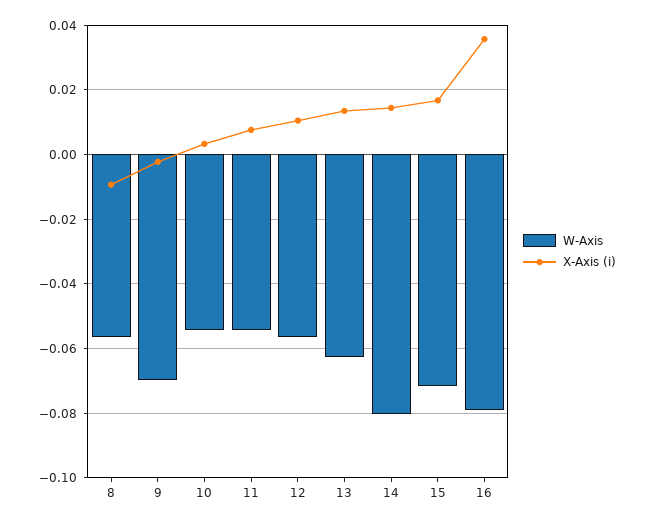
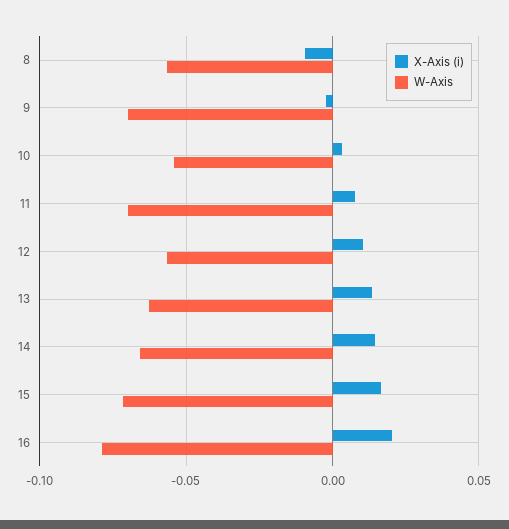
  {
    "W-Axis": {
      "8": -0.056,
      "9": -0.07,
      "10": -0.054,
-     "11": -0.054,
+     "11": -0.07,
      "12": -0.056,
      "13": -0.062,
-     "14": -0.08,
+     "14": -0.065,
      "15": -0.072,
      "16": -0.078
    },
    "X-Axis (i)": {
      "8": -0.01,
      "9": -0.002,
      "10": 0.004,
      "11": 0.008,
      "12": 0.01,
      "13": 0.014,
      "14": 0.014,
      "15": 0.016,
-     "16": 0.036
+     "16": 0.02
    }
  }

